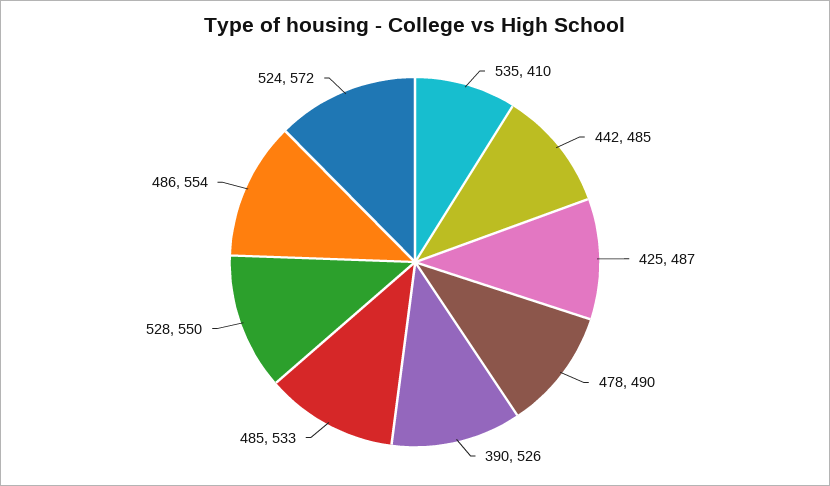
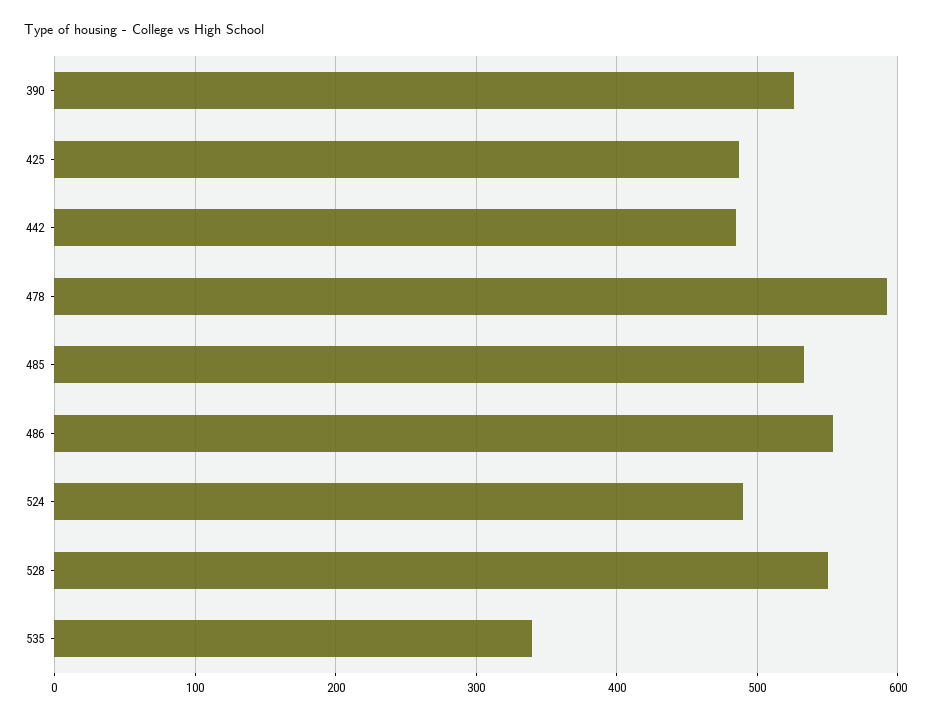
  {
-   "535": 410,
+   "535": 340,
    "442": 485,
    "425": 487,
-   "478": 490,
+   "478": 590,
    "390": 526,
    "485": 533,
    "528": 550,
    "486": 554,
-   "524": 572
+   "524": 490
  }

